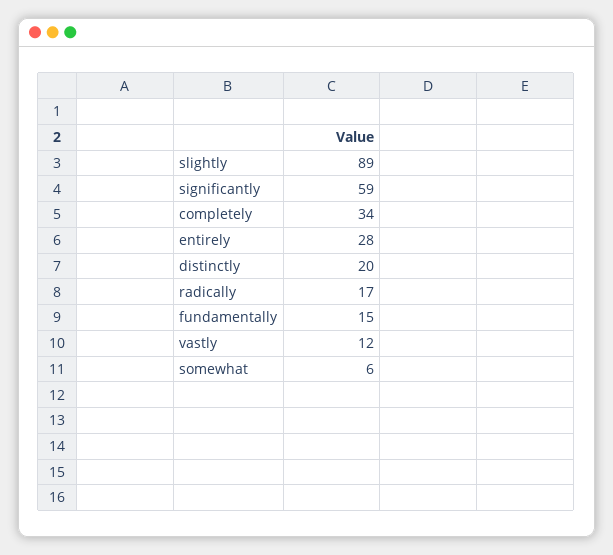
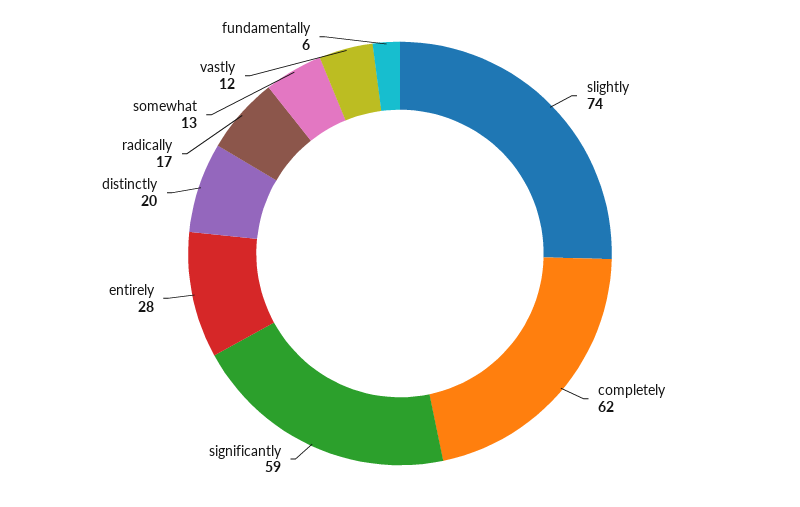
  {
-   "slightly": 89,
+   "slightly": 74,
    "significantly": 59,
-   "completely": 34,
+   "completely": 62,
    "entirely": 28,
    "distinctly": 20,
    "radically": 17,
-   "fundamentally": 15,
+   "fundamentally": 6,
    "vastly": 12,
-   "somewhat": 6
+   "somewhat": 13
  }

